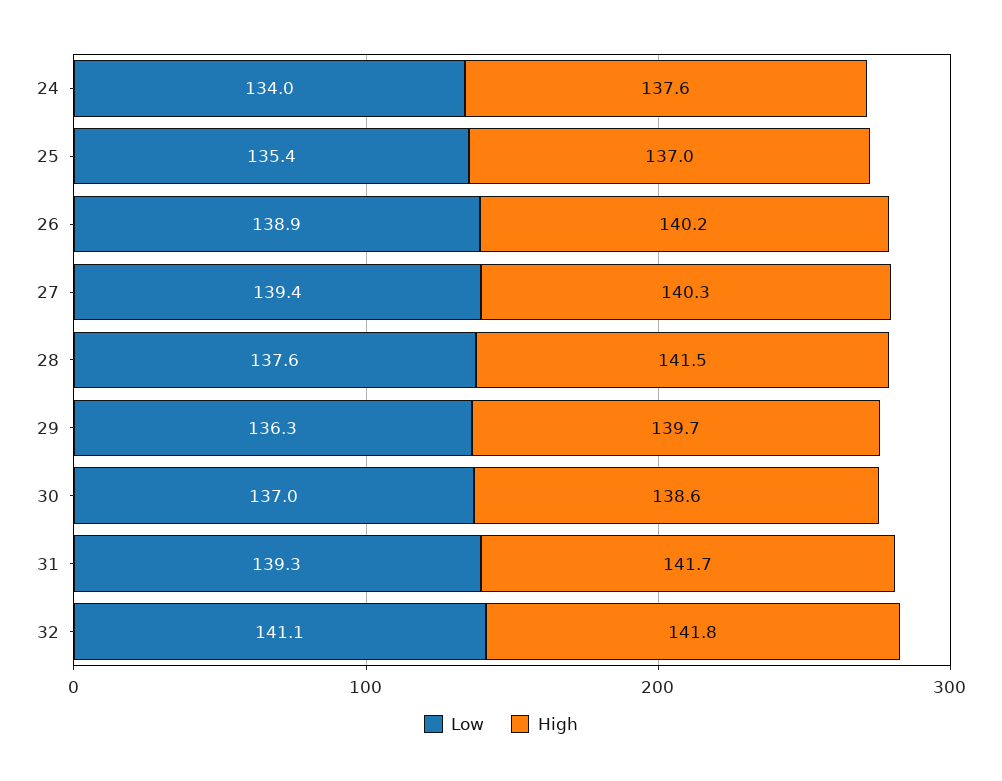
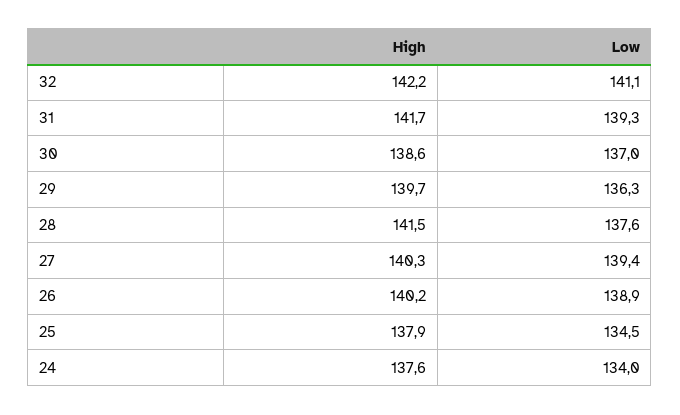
  {
    "Low": {
      "24": 134,
-     "25": 135.4,
+     "25": 134.5,
      "26": 138.9,
      "27": 139.4,
      "28": 137.6,
      "29": 136.3,
      "30": 137,
      "31": 139.3,
      "32": 141.1
    },
    "High": {
      "24": 137.6,
-     "25": 137,
+     "25": 137.9,
      "26": 140.2,
      "27": 140.3,
      "28": 141.5,
      "29": 139.7,
      "30": 138.6,
      "31": 141.7,
-     "32": 141.8
+     "32": 142.2
    }
  }

